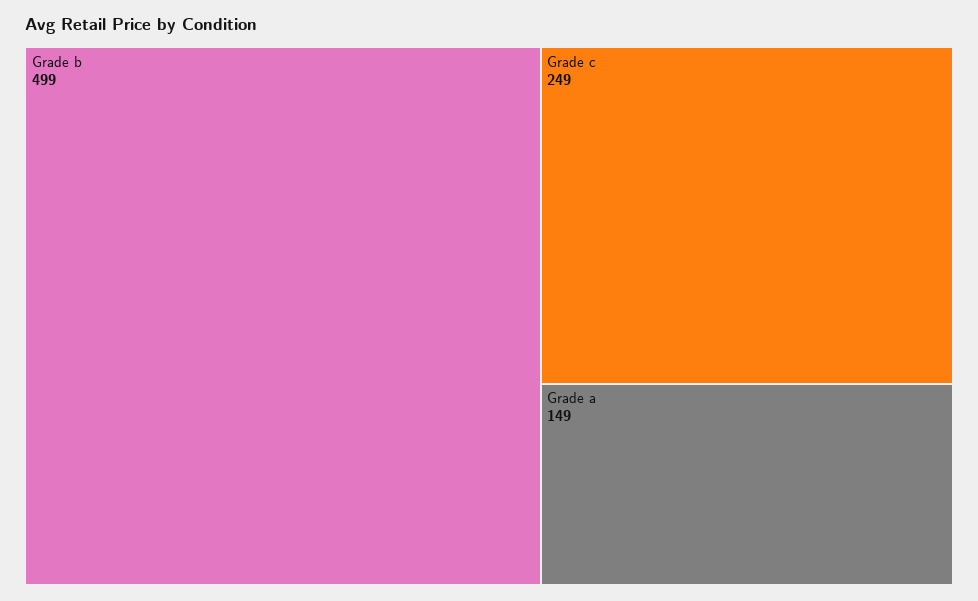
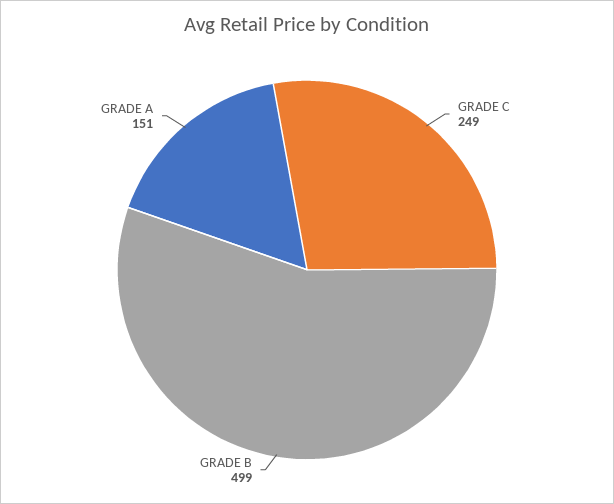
  {
    "Grade b": 499,
    "Grade c": 249,
-   "Grade a": 149
+   "Grade a": 151
  }

